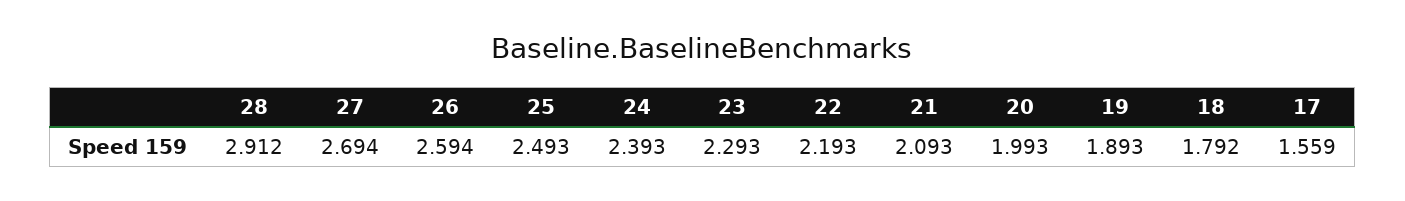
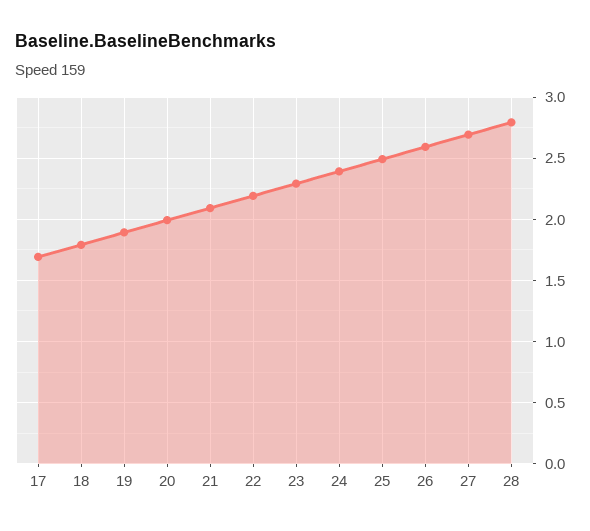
  {
-   "28": 2.912,
+   "28": 2.8,
    "27": 2.694,
    "26": 2.594,
    "25": 2.493,
    "24": 2.393,
    "23": 2.293,
    "22": 2.193,
    "21": 2.093,
    "20": 1.993,
    "19": 1.893,
    "18": 1.792,
-   "17": 1.559
+   "17": 1.7
  }

